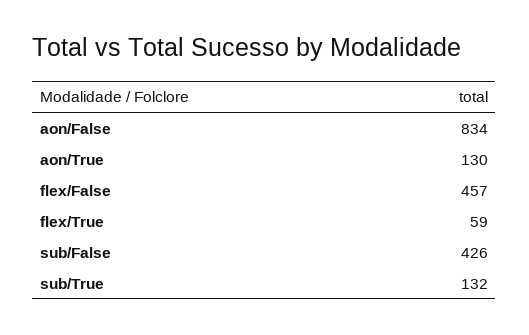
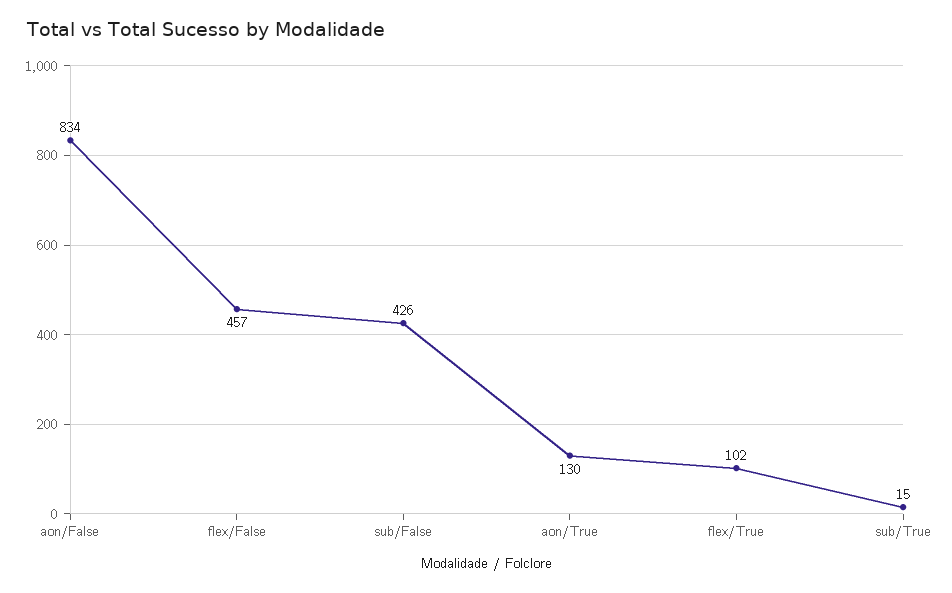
  {
    "aon/False": 834,
    "aon/True": 130,
    "flex/False": 457,
-   "flex/True": 59,
+   "flex/True": 102,
    "sub/False": 426,
-   "sub/True": 132
+   "sub/True": 15
  }

